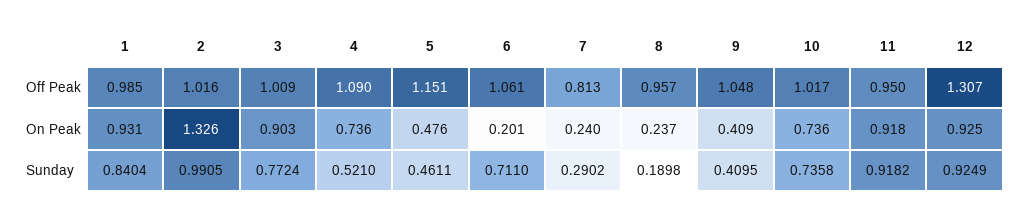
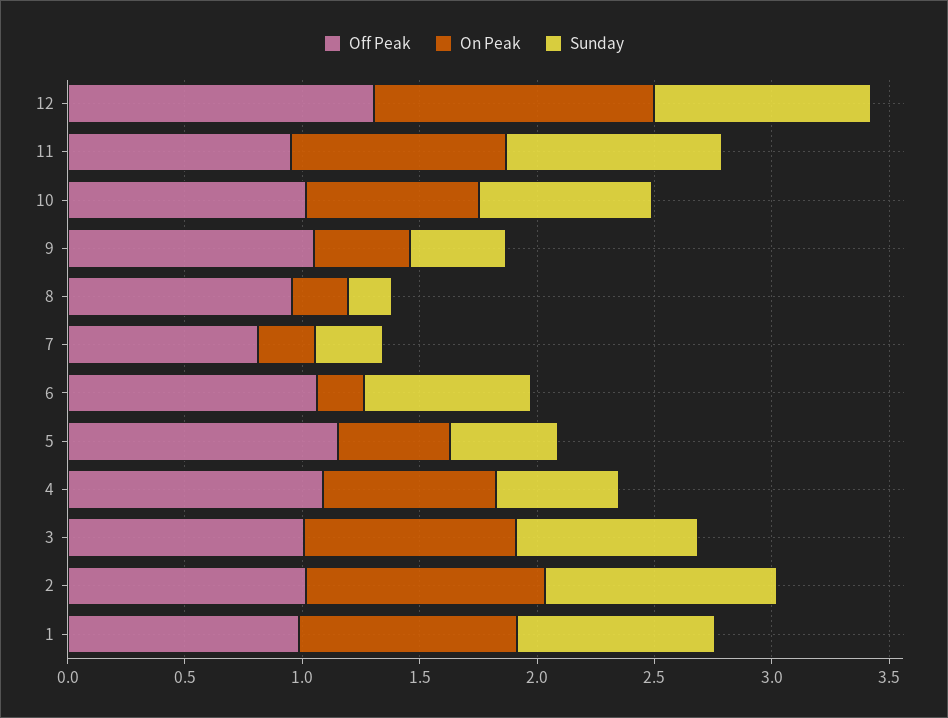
  {
    "Off Peak": {
      "1": 0.985,
      "2": 1.016,
      "3": 1.009,
      "4": 1.09,
      "5": 1.151,
      "6": 1.061,
      "7": 0.813,
      "8": 0.957,
      "9": 1.048,
      "10": 1.017,
      "11": 0.95,
      "12": 1.307
    },
    "On Peak": {
      "1": 0.931,
-     "2": 1.326,
+     "2": 1,
      "3": 0.903,
      "4": 0.736,
      "5": 0.476,
      "6": 0.201,
      "7": 0.24,
      "8": 0.237,
      "9": 0.409,
      "10": 0.736,
      "11": 0.918,
-     "12": 0.925
+     "12": 1.2
    },
    "Sunday": {
      "1": 0.8404,
      "2": 0.9905,
      "3": 0.7724,
      "4": 0.521,
      "5": 0.4611,
      "6": 0.711,
      "7": 0.2902,
      "8": 0.1898,
      "9": 0.4095,
      "10": 0.7358,
      "11": 0.9182,
      "12": 0.9249
    }
  }

